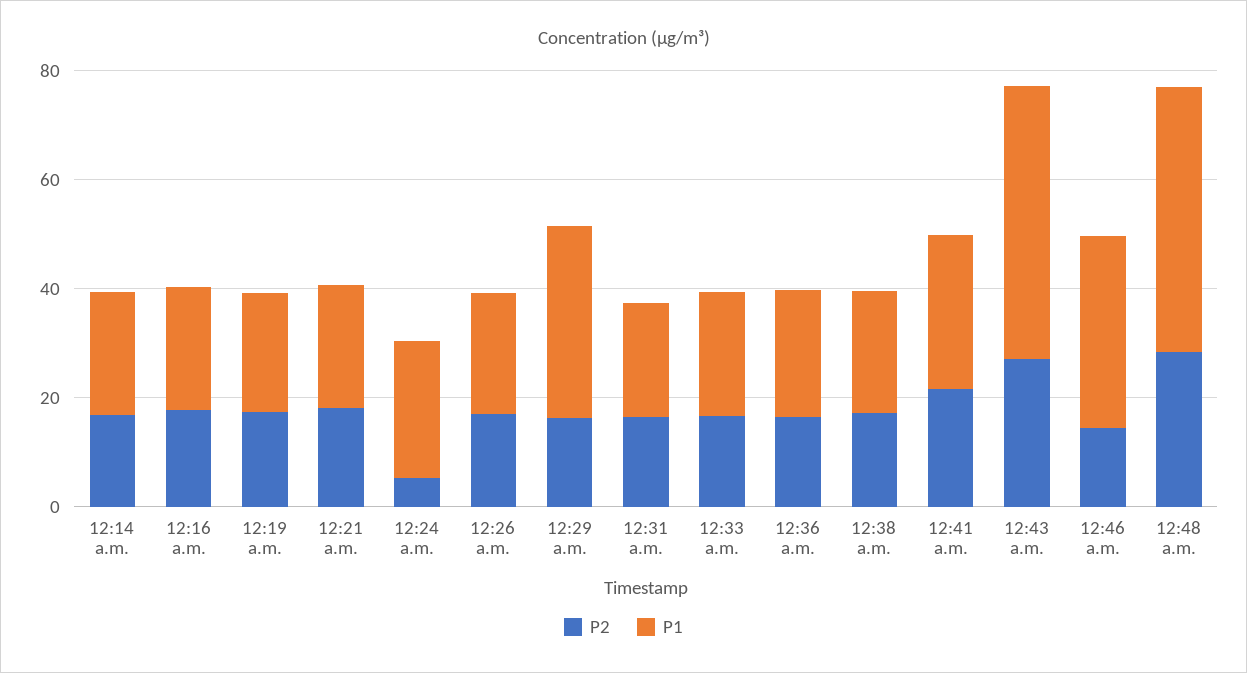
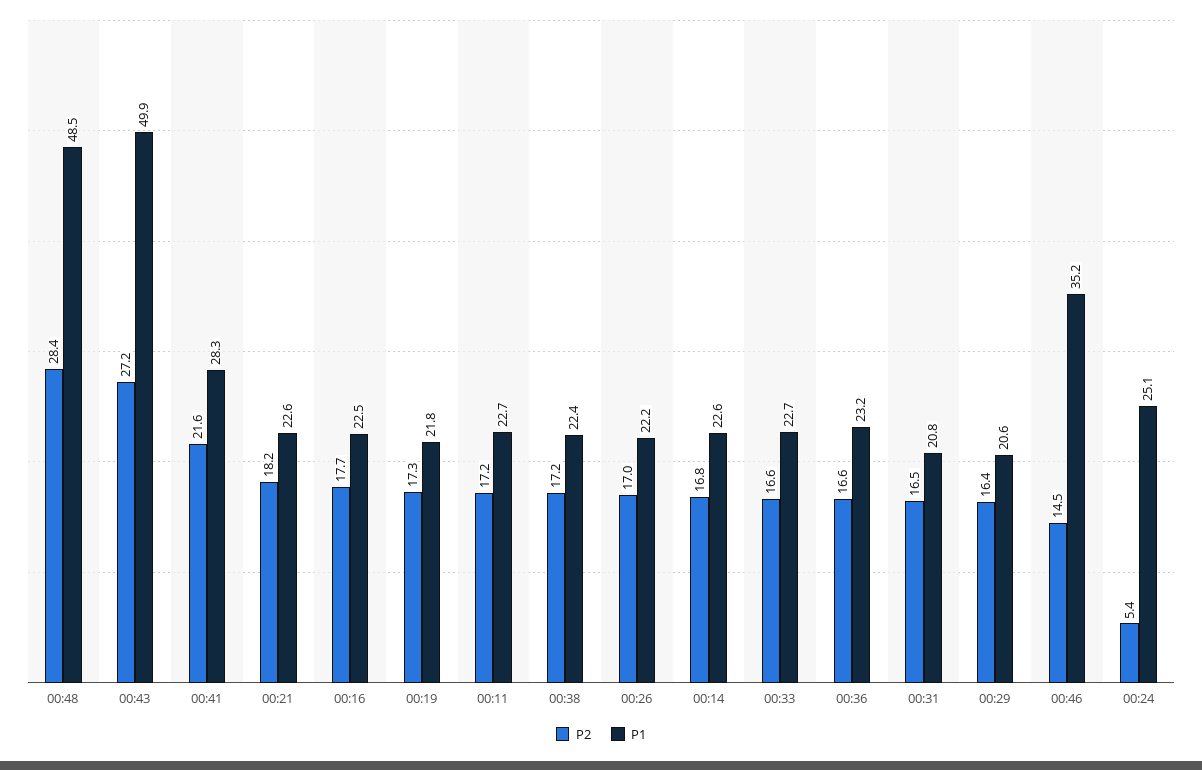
  {
    "P2": {
      "12:14 a.m.": 16.8,
      "12:16 a.m.": 17.7,
      "12:19 a.m.": 17.3,
      "12:21 a.m.": 18.2,
      "12:24 a.m.": 5.4,
      "12:26 a.m.": 17,
      "12:29 a.m.": 16.4,
      "12:31 a.m.": 16.5,
      "12:33 a.m.": 16.6,
      "12:36 a.m.": 16.6,
      "12:38 a.m.": 17.2,
      "12:41 a.m.": 21.6,
      "12:43 a.m.": 27.2,
      "12:46 a.m.": 14.5,
-     "12:48 a.m.": 28.4
+     "12:48 a.m.": 28.4,
+     "00:11": 17.2
    },
    "P1": {
      "12:14 a.m.": 22.6,
      "12:16 a.m.": 22.5,
      "12:19 a.m.": 21.8,
      "12:21 a.m.": 22.6,
      "12:24 a.m.": 25.1,
      "12:26 a.m.": 22.2,
-     "12:29 a.m.": 35,
+     "12:29 a.m.": 20.6,
      "12:31 a.m.": 20.8,
      "12:33 a.m.": 22.7,
      "12:36 a.m.": 23.2,
      "12:38 a.m.": 22.4,
      "12:41 a.m.": 28.3,
      "12:43 a.m.": 49.9,
      "12:46 a.m.": 35.2,
-     "12:48 a.m.": 48.5
+     "12:48 a.m.": 48.5,
+     "00:11": 22.7
    }
  }

